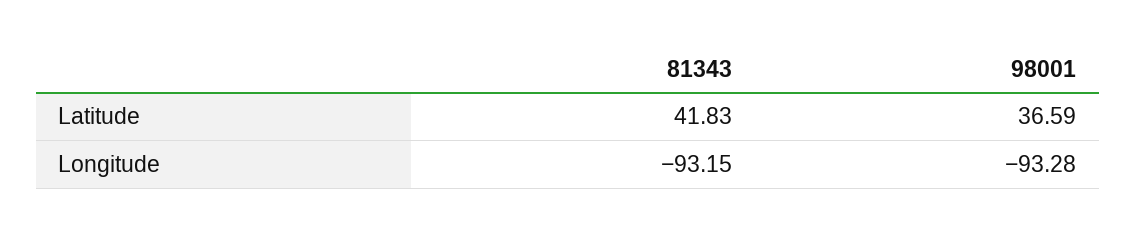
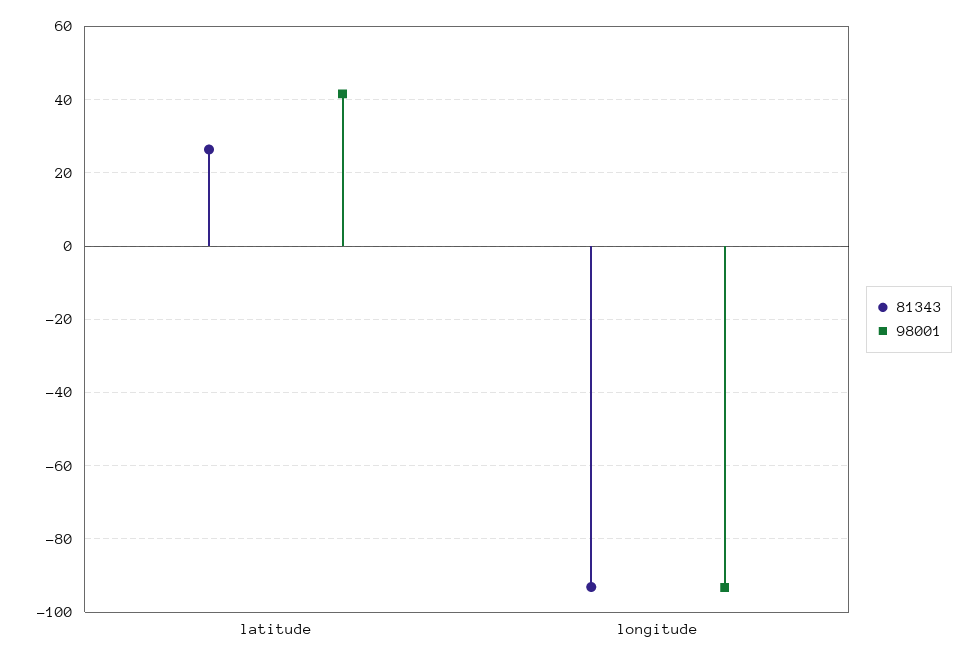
  {
    "81343": {
-     "Latitude": 41.83,
+     "Latitude": 26,
      "Longitude": -93.15
    },
    "98001": {
-     "Latitude": 36.59,
+     "Latitude": 42,
      "Longitude": -93.28
    }
  }

